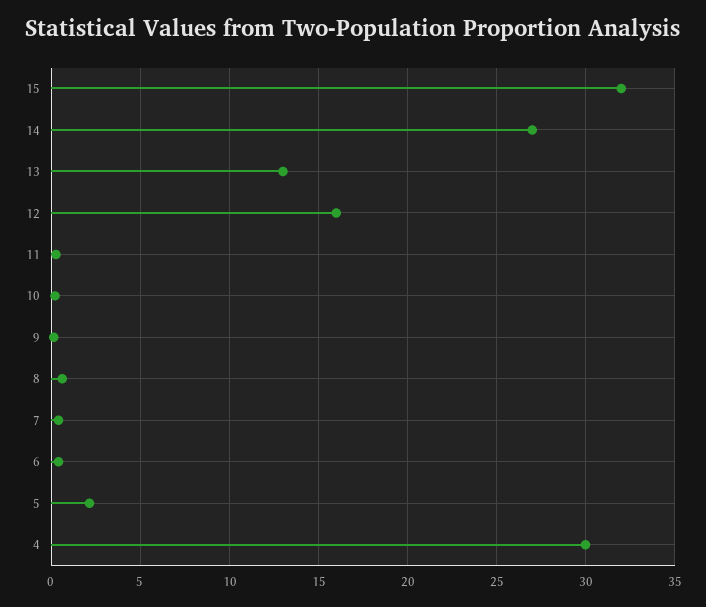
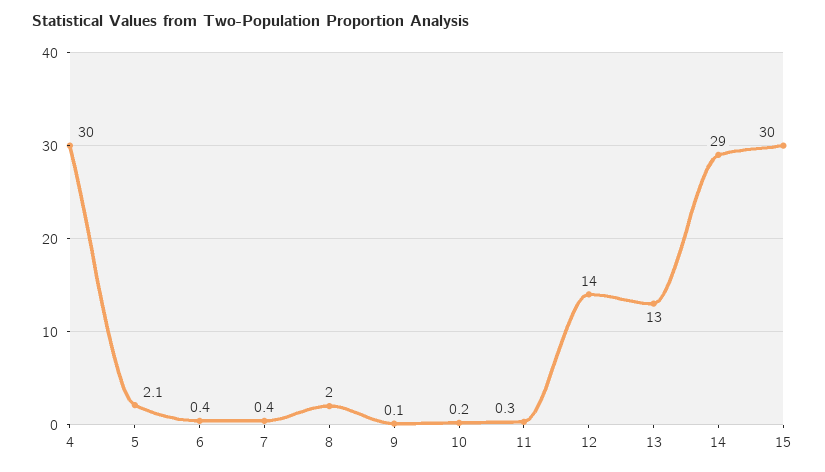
  {
-   "15": 32,
+   "15": 30,
-   "14": 27,
+   "14": 29,
    "13": 13,
-   "12": 16,
+   "12": 14,
    "11": 0.3,
    "10": 0.2,
    "9": 0.1,
-   "8": 0.5,
+   "8": 2,
    "7": 0.4,
    "6": 0.4,
    "5": 2.1,
    "4": 30
  }

